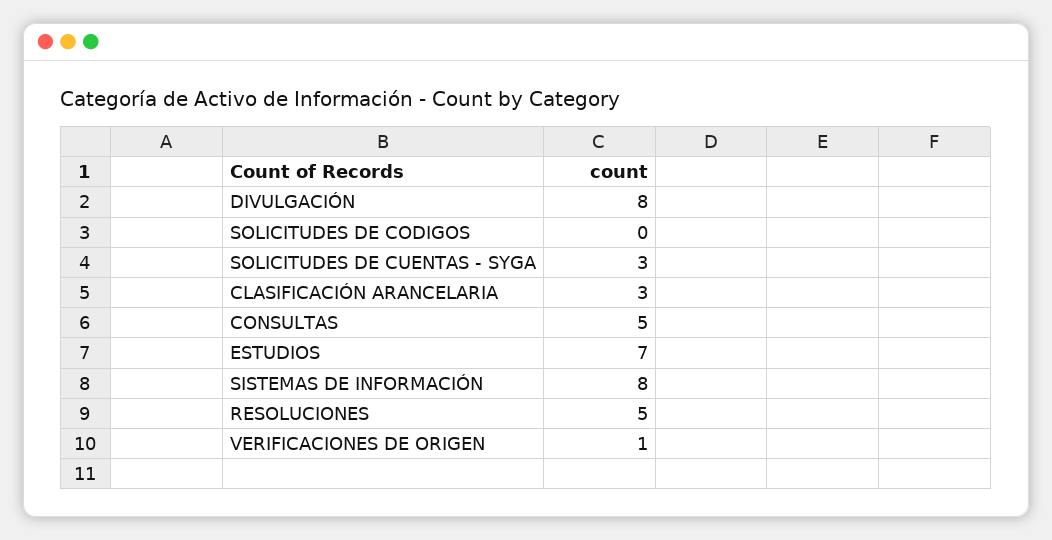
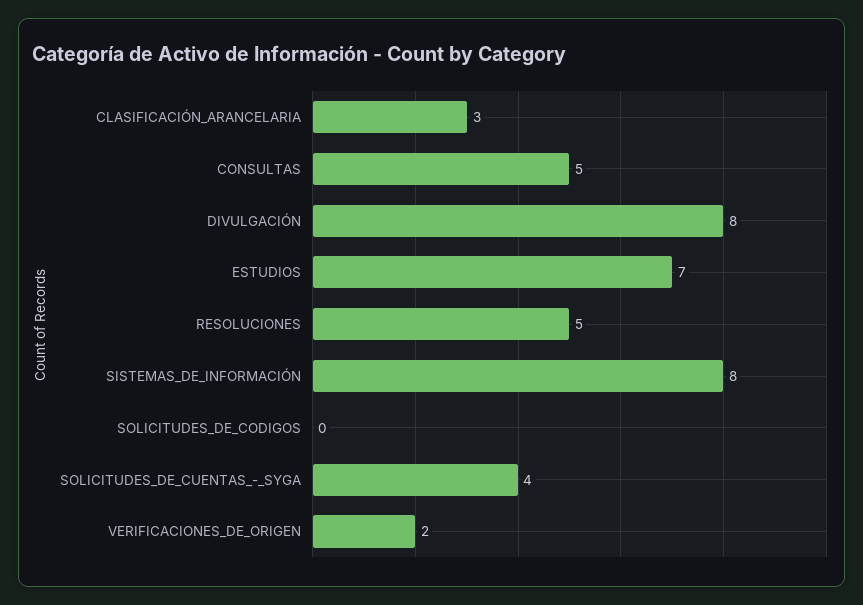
  {
    "DIVULGACIÓN": 8,
    "SOLICITUDES DE CODIGOS": 0,
-   "SOLICITUDES DE CUENTAS - SYGA": 3,
+   "SOLICITUDES DE CUENTAS - SYGA": 4,
    "CLASIFICACIÓN ARANCELARIA": 3,
    "CONSULTAS": 5,
    "ESTUDIOS": 7,
    "SISTEMAS DE INFORMACIÓN": 8,
    "RESOLUCIONES": 5,
-   "VERIFICACIONES DE ORIGEN": 1
+   "VERIFICACIONES DE ORIGEN": 2
  }

